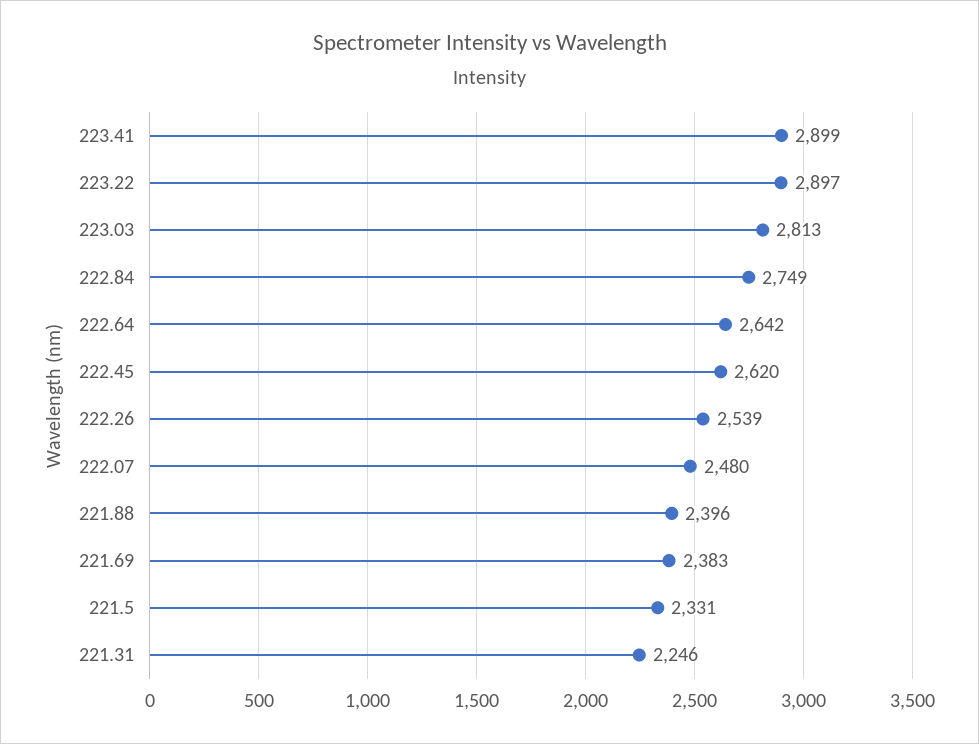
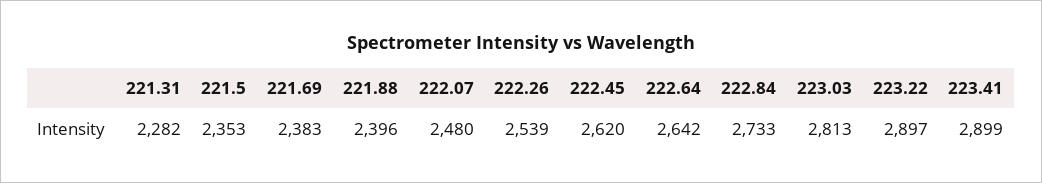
  {
    "223.41": 2899,
    "223.22": 2897,
    "223.03": 2813,
-   "222.84": 2749,
+   "222.84": 2733,
    "222.64": 2642,
    "222.45": 2620,
    "222.26": 2539,
    "222.07": 2480,
    "221.88": 2396,
    "221.69": 2383,
-   "221.5": 2331,
+   "221.5": 2353,
-   "221.31": 2246
+   "221.31": 2282
  }

